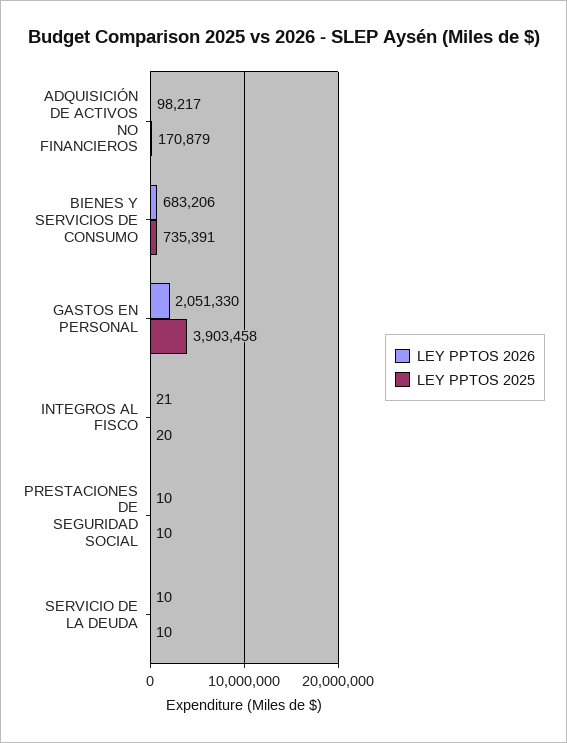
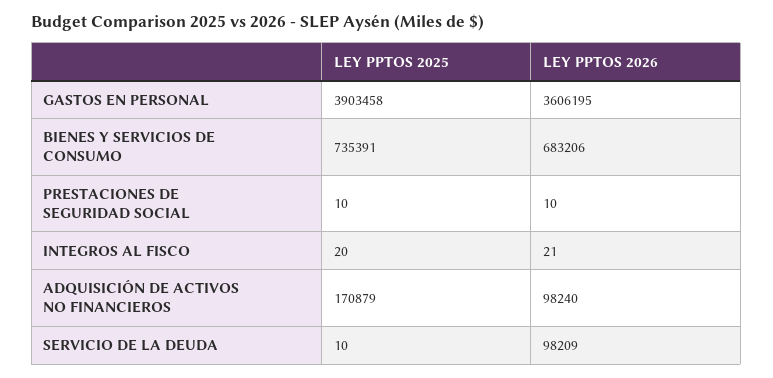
  {
    "LEY PPTOS 2026": {
-     "ADQUISICIÓN DE ACTIVOS NO FINANCIEROS": 98217,
+     "ADQUISICIÓN DE ACTIVOS NO FINANCIEROS": 98240,
      "BIENES Y SERVICIOS DE CONSUMO": 683206,
-     "GASTOS EN PERSONAL": 2051330,
+     "GASTOS EN PERSONAL": 3606195,
      "INTEGROS AL FISCO": 21,
      "PRESTACIONES DE SEGURIDAD SOCIAL": 10,
-     "SERVICIO DE LA DEUDA": 10
+     "SERVICIO DE LA DEUDA": 98209
    },
    "LEY PPTOS 2025": {
      "ADQUISICIÓN DE ACTIVOS NO FINANCIEROS": 170879,
      "BIENES Y SERVICIOS DE CONSUMO": 735391,
      "GASTOS EN PERSONAL": 3903458,
      "INTEGROS AL FISCO": 20,
      "PRESTACIONES DE SEGURIDAD SOCIAL": 10,
      "SERVICIO DE LA DEUDA": 10
    }
  }

